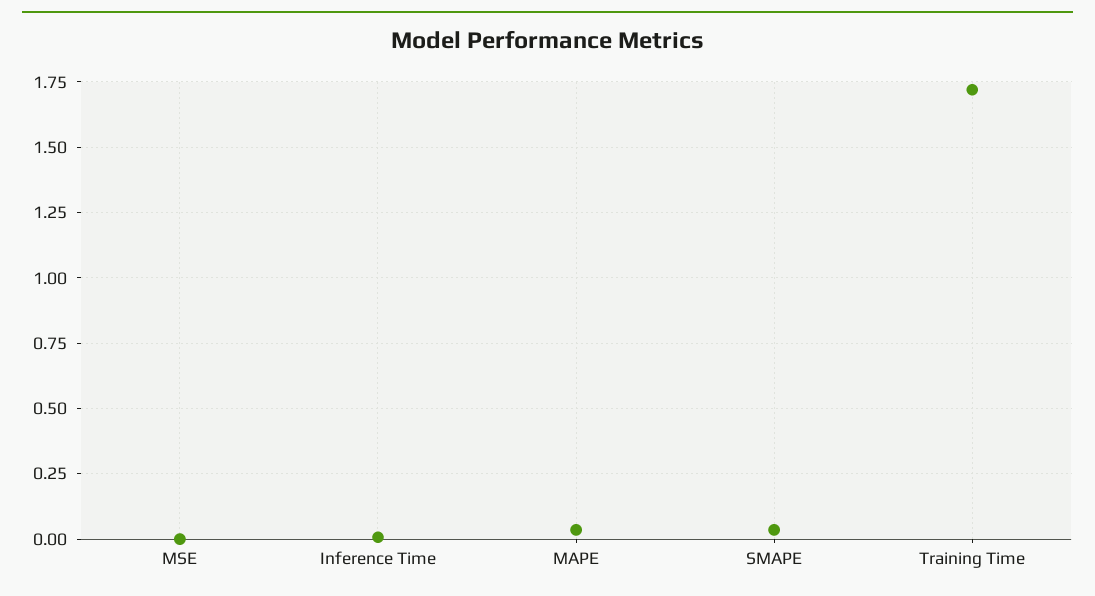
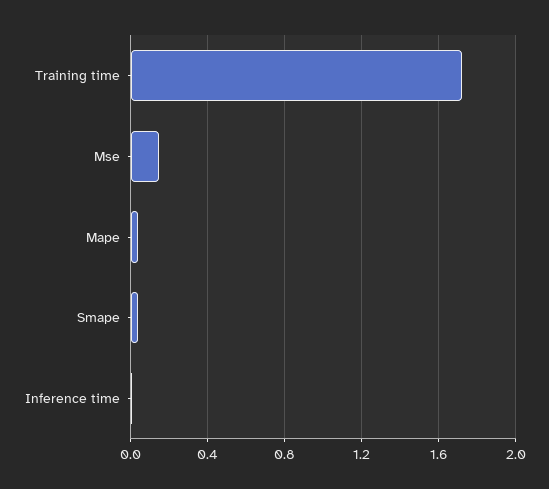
  {
-   "MSE": 0,
+   "MSE": 0.15,
    "Inference Time": 0,
    "MAPE": 0.025,
    "SMAPE": 0.025,
    "Training Time": 1.725
  }

